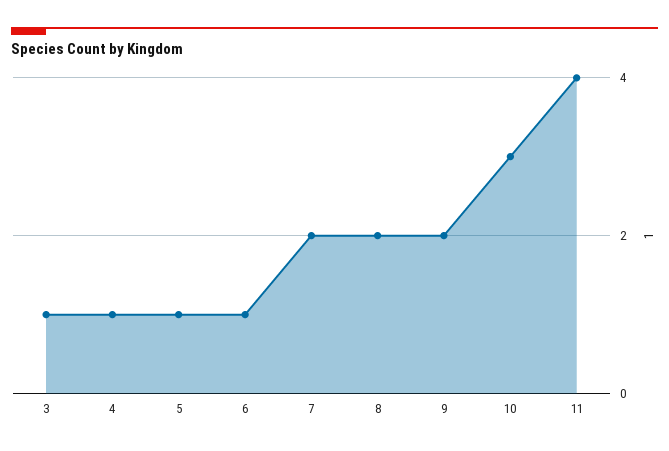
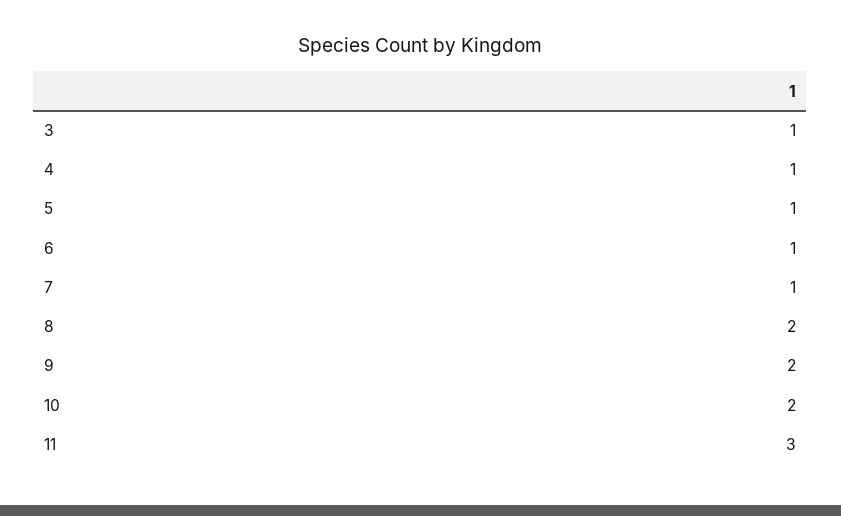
  {
    "3": 1,
    "4": 1,
    "5": 1,
    "6": 1,
-   "7": 2,
+   "7": 1,
    "8": 2,
    "9": 2,
-   "10": 3,
+   "10": 2,
-   "11": 4
+   "11": 3
  }

